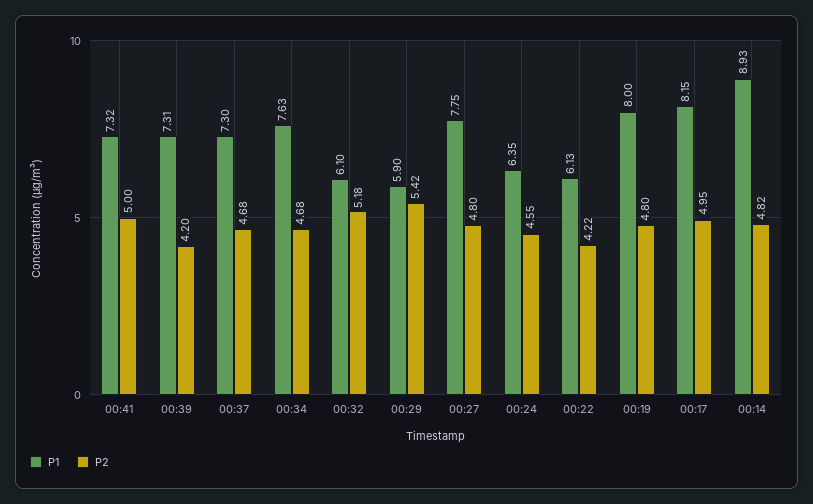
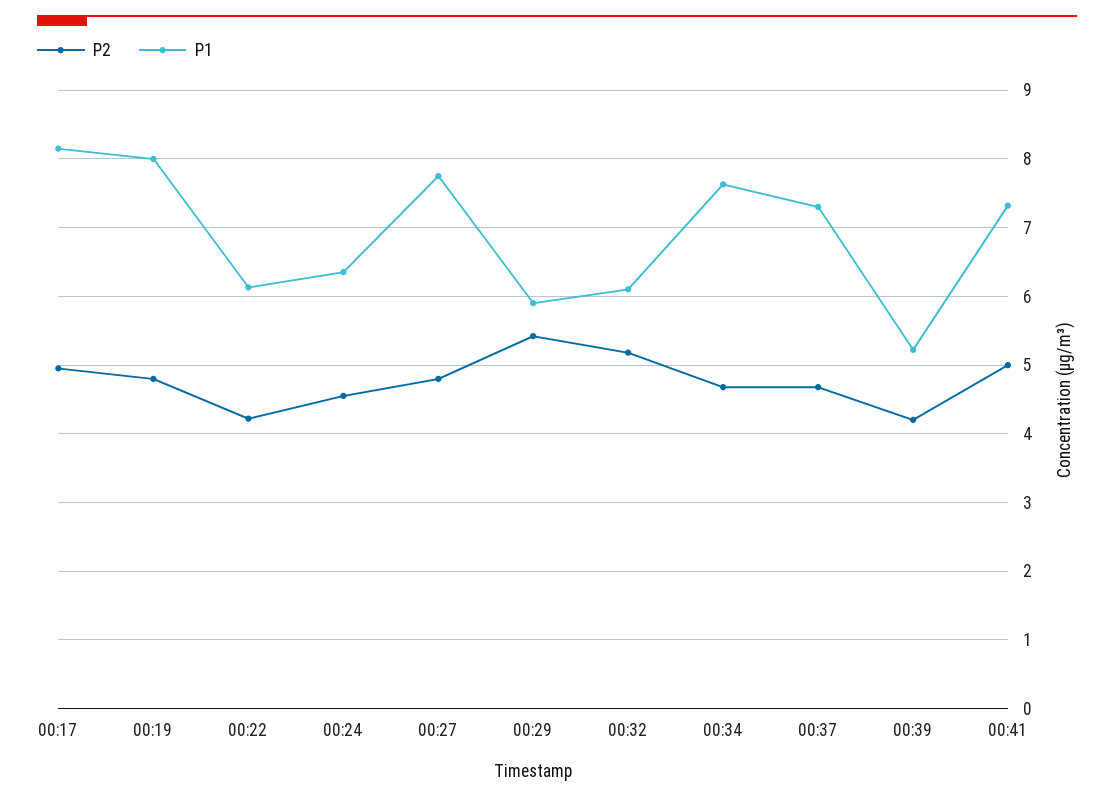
  {
    "P1": {
      "00:41": 7.32,
-     "00:39": 7.31,
+     "00:39": 5.2,
      "00:37": 7.3,
      "00:34": 7.63,
      "00:32": 6.1,
      "00:29": 5.9,
      "00:27": 7.75,
      "00:24": 6.35,
      "00:22": 6.13,
      "00:19": 8,
-     "00:17": 8.15,
+     "00:17": 8.15
-     "00:14": 8.93
    },
    "P2": {
      "00:41": 5,
      "00:39": 4.2,
      "00:37": 4.68,
      "00:34": 4.68,
      "00:32": 5.18,
      "00:29": 5.42,
      "00:27": 4.8,
      "00:24": 4.55,
      "00:22": 4.22,
      "00:19": 4.8,
-     "00:17": 4.95,
+     "00:17": 4.95
-     "00:14": 4.82
    }
  }

